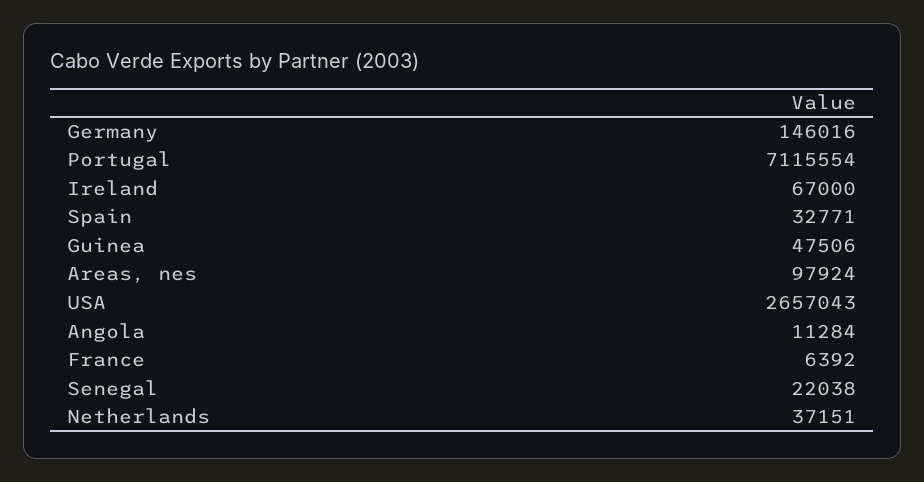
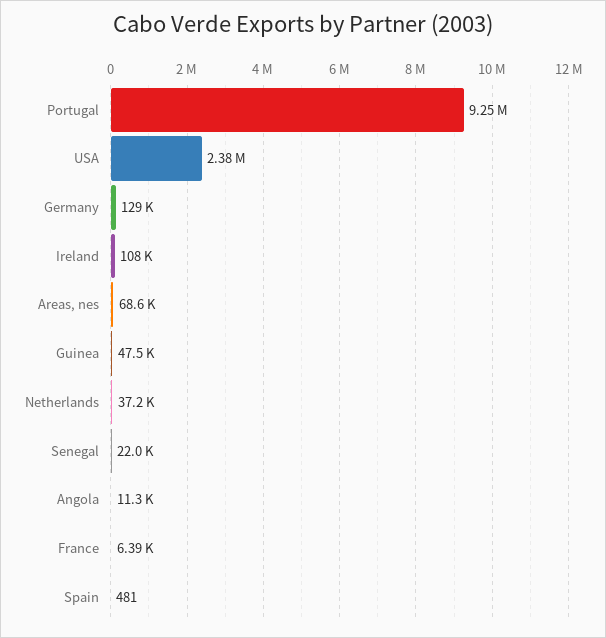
  {
-   "Germany": 146016,
+   "Germany": 129000,
-   "Portugal": 7115554,
+   "Portugal": 9250000,
-   "Ireland": 67000,
+   "Ireland": 108000,
-   "Spain": 32771,
+   "Spain": 481,
    "Guinea": 47506,
-   "Areas, nes": 97924,
+   "Areas, nes": 68600,
-   "USA": 2657043,
+   "USA": 2380000,
    "Angola": 11284,
    "France": 6392,
    "Senegal": 22038,
    "Netherlands": 37151
  }

